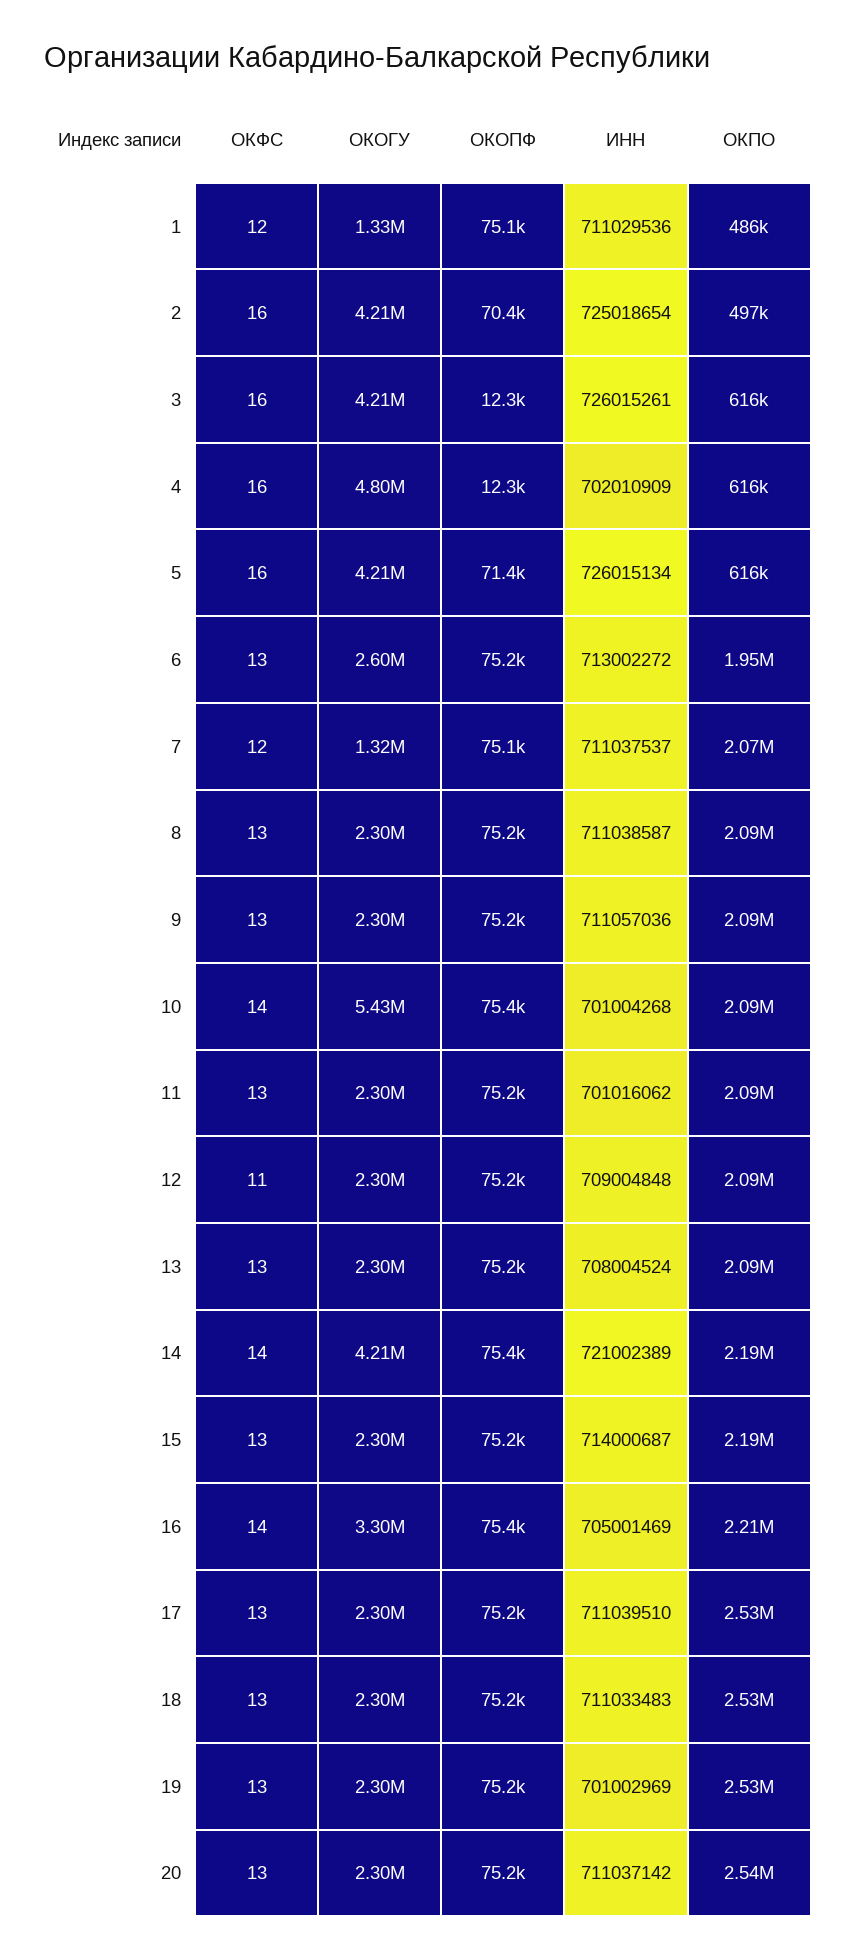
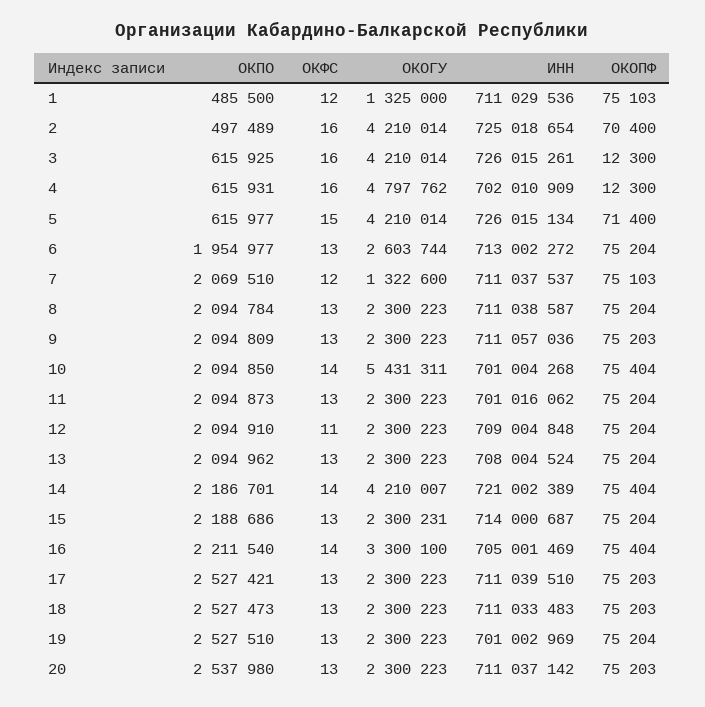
  {
    "ОКФС": {
      "1": 12,
      "2": 16,
      "3": 16,
      "4": 16,
-     "5": 16,
+     "5": 15,
      "6": 13,
      "7": 12,
      "8": 13,
      "9": 13,
      "10": 14,
      "11": 13,
      "12": 11,
      "13": 13,
      "14": 14,
      "15": 13,
      "16": 14,
      "17": 13,
      "18": 13,
      "19": 13,
      "20": 13
    },
    "ОКОГУ": {
      "1": 1325000,
      "2": 4210014,
      "3": 4210014,
      "4": 4797762,
      "5": 4210014,
      "6": 2603744,
      "7": 1322600,
      "8": 2300223,
      "9": 2300223,
      "10": 5431311,
      "11": 2300223,
      "12": 2300223,
      "13": 2300223,
      "14": 4210007,
      "15": 2300231,
      "16": 3300100,
      "17": 2300223,
      "18": 2300223,
      "19": 2300223,
      "20": 2300223
    },
    "ОКОПФ": {
      "1": 75103,
      "2": 70400,
      "3": 12300,
      "4": 12300,
      "5": 71400,
      "6": 75204,
      "7": 75103,
      "8": 75204,
      "9": 75203,
      "10": 75404,
      "11": 75204,
      "12": 75204,
      "13": 75204,
      "14": 75404,
      "15": 75204,
      "16": 75404,
      "17": 75203,
      "18": 75203,
      "19": 75204,
      "20": 75203
    },
    "ИНН": {
      "1": 711029536,
      "2": 725018654,
      "3": 726015261,
      "4": 702010909,
      "5": 726015134,
      "6": 713002272,
      "7": 711037537,
      "8": 711038587,
      "9": 711057036,
      "10": 701004268,
      "11": 701016062,
      "12": 709004848,
      "13": 708004524,
      "14": 721002389,
      "15": 714000687,
      "16": 705001469,
      "17": 711039510,
      "18": 711033483,
      "19": 701002969,
      "20": 711037142
    },
    "ОКПО": {
      "1": 485500,
      "2": 497489,
      "3": 615925,
      "4": 615931,
      "5": 615977,
      "6": 1954977,
      "7": 2069510,
      "8": 2094784,
      "9": 2094809,
      "10": 2094850,
      "11": 2094873,
      "12": 2094910,
      "13": 2094962,
      "14": 2186701,
      "15": 2188686,
      "16": 2211540,
      "17": 2527421,
      "18": 2527473,
      "19": 2527510,
      "20": 2537980
    }
  }

